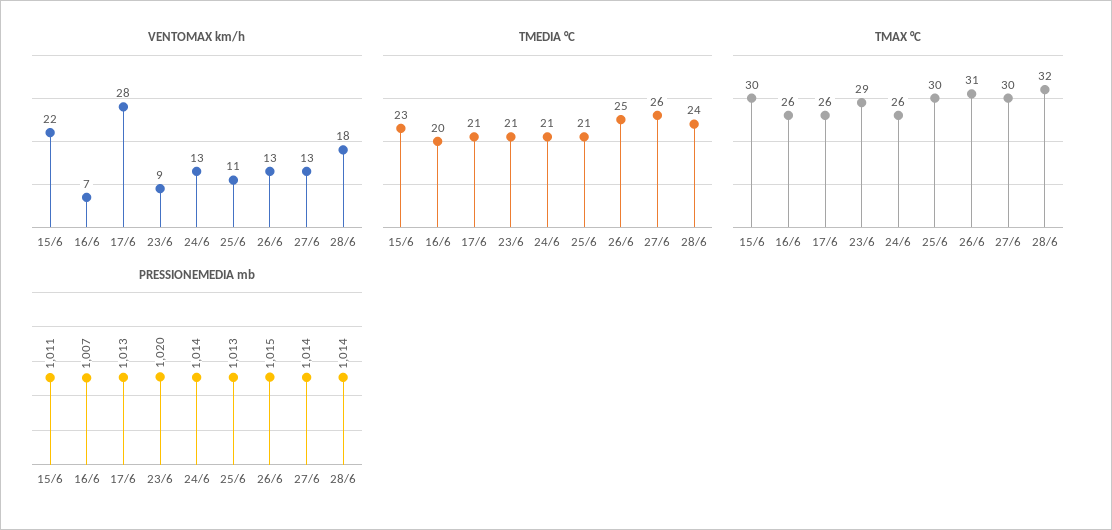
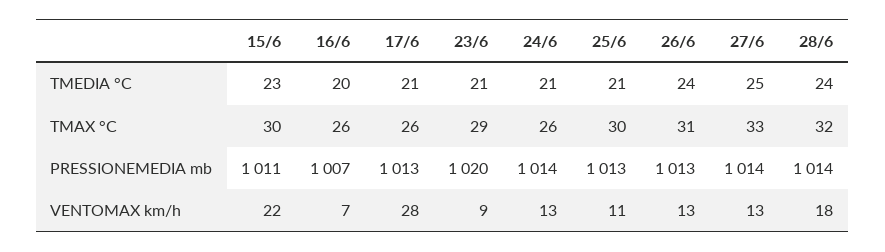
  {
    "VENTOMAX km/h": {
      "15/6": 22,
      "16/6": 7,
      "17/6": 28,
      "23/6": 9,
      "24/6": 13,
      "25/6": 11,
      "26/6": 13,
      "27/6": 13,
      "28/6": 18
    },
    "TMEDIA °C": {
      "15/6": 23,
      "16/6": 20,
      "17/6": 21,
      "23/6": 21,
      "24/6": 21,
      "25/6": 21,
-     "26/6": 25,
+     "26/6": 24,
-     "27/6": 26,
+     "27/6": 25,
      "28/6": 24
    },
    "TMAX °C": {
      "15/6": 30,
      "16/6": 26,
      "17/6": 26,
      "23/6": 29,
      "24/6": 26,
      "25/6": 30,
      "26/6": 31,
-     "27/6": 30,
+     "27/6": 33,
      "28/6": 32
    },
    "PRESSIONEMEDIA mb": {
      "15/6": 1011,
      "16/6": 1007,
      "17/6": 1013,
      "23/6": 1020,
      "24/6": 1014,
      "25/6": 1013,
-     "26/6": 1015,
+     "26/6": 1013,
      "27/6": 1014,
      "28/6": 1014
    }
  }

